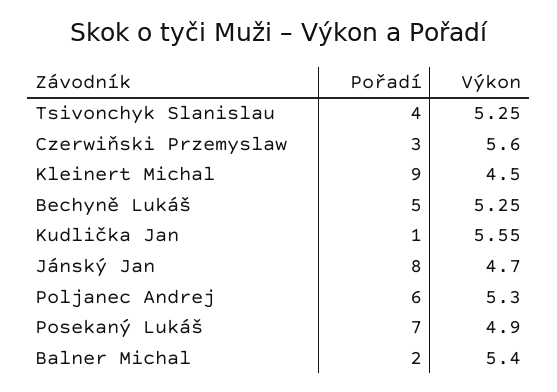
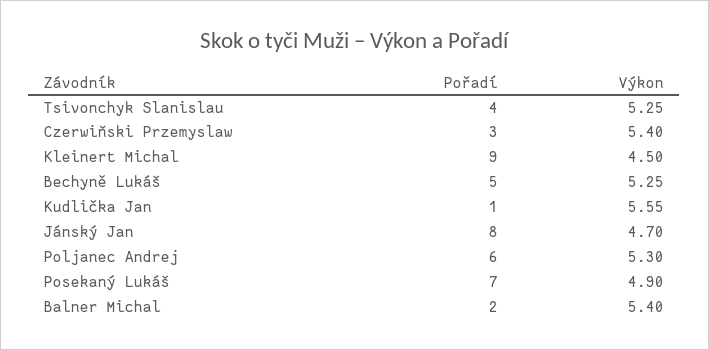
  {
    "Pořadí": {
      "Tsivonchyk Slanislau": 4,
      "Czerwiňski Przemyslaw": 3,
      "Kleinert Michal": 9,
      "Bechyně Lukáš": 5,
      "Kudlička Jan": 1,
      "Jánský Jan": 8,
      "Poljanec Andrej": 6,
      "Posekaný Lukáš": 7,
      "Balner Michal": 2
    },
    "Výkon": {
      "Tsivonchyk Slanislau": 5.25,
-     "Czerwiňski Przemyslaw": 5.6,
+     "Czerwiňski Przemyslaw": 5.4,
      "Kleinert Michal": 4.5,
      "Bechyně Lukáš": 5.25,
      "Kudlička Jan": 5.55,
      "Jánský Jan": 4.7,
      "Poljanec Andrej": 5.3,
      "Posekaný Lukáš": 4.9,
      "Balner Michal": 5.4
    }
  }

